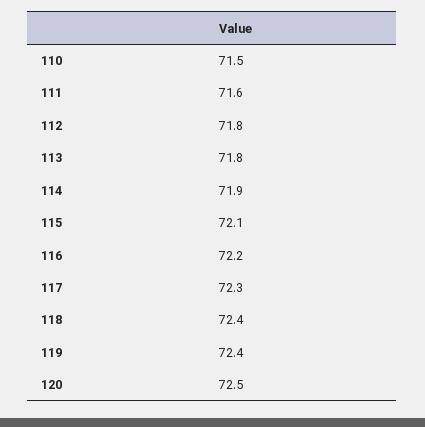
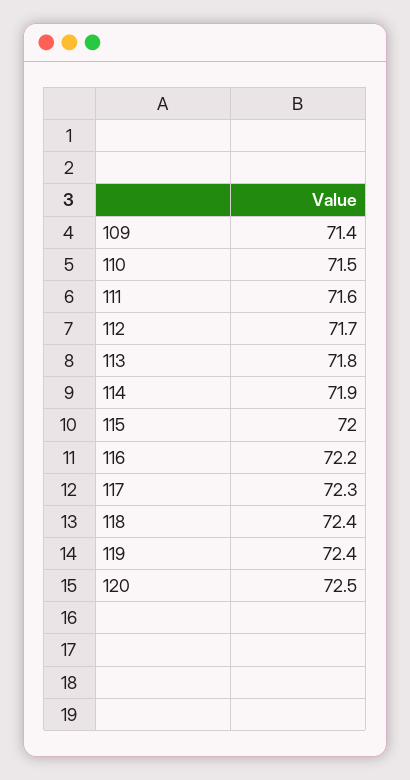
  {
    "110": 71.5,
    "111": 71.6,
-   "112": 71.8,
+   "112": 71.7,
    "113": 71.8,
    "114": 71.9,
-   "115": 72.1,
+   "115": 72,
    "116": 72.2,
    "117": 72.3,
    "118": 72.4,
    "119": 72.4,
-   "120": 72.5
+   "120": 72.5,
+   "109": 71.4
  }

